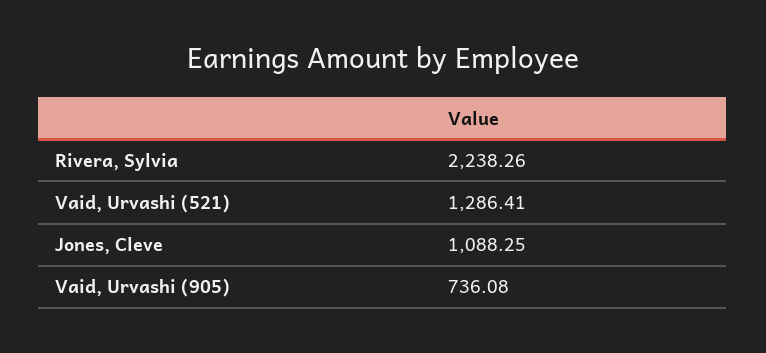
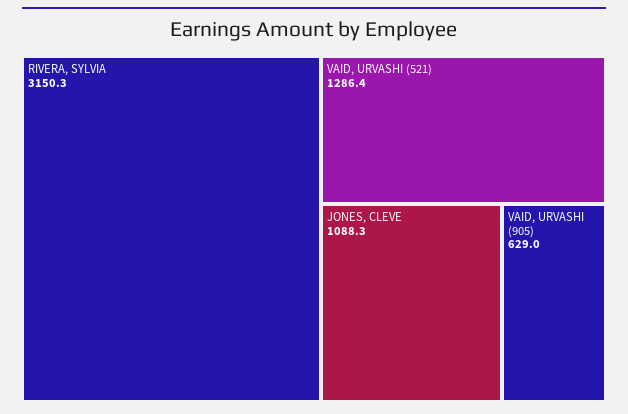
  {
-   "Rivera, Sylvia": 2238.26,
+   "Rivera, Sylvia": 3150.3,
    "Vaid, Urvashi (521)": 1286.41,
    "Jones, Cleve": 1088.25,
-   "Vaid, Urvashi (905)": 736.08
+   "Vaid, Urvashi (905)": 629
  }

